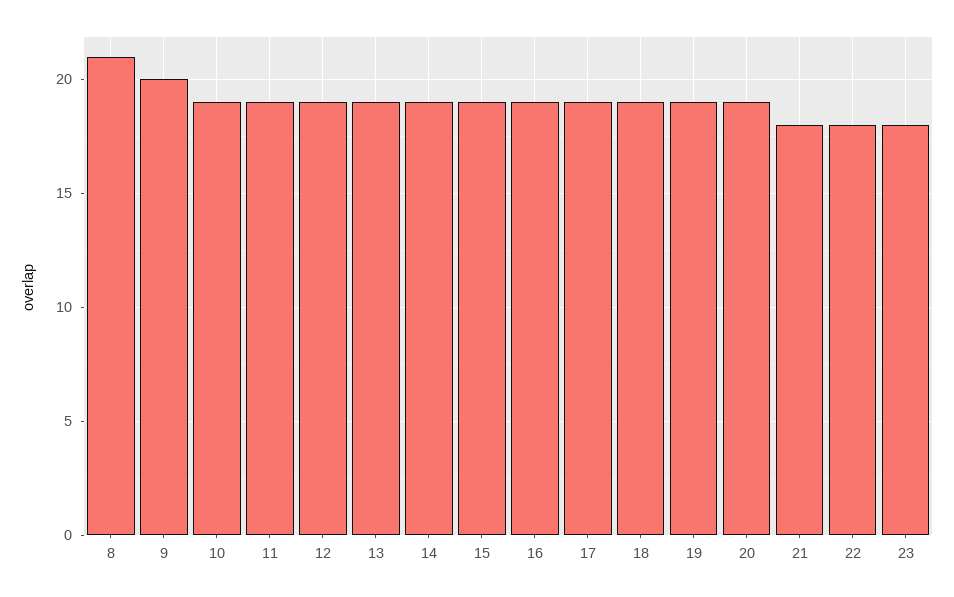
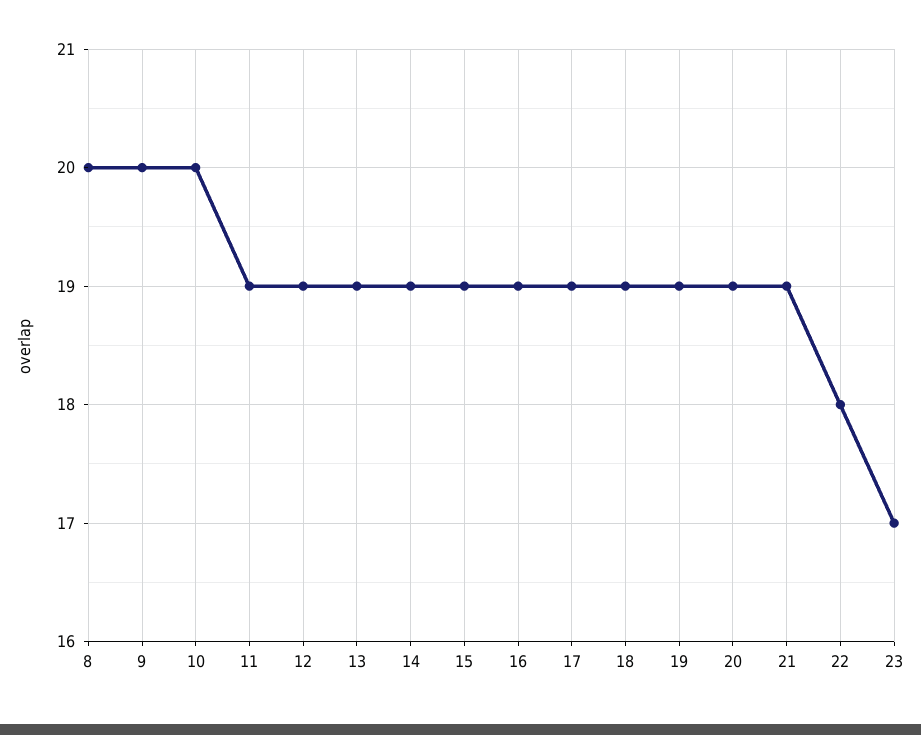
  {
-   "8": 21,
+   "8": 20,
    "9": 20,
-   "10": 19,
+   "10": 20,
    "11": 19,
    "12": 19,
    "13": 19,
    "14": 19,
    "15": 19,
    "16": 19,
    "17": 19,
    "18": 19,
    "19": 19,
    "20": 19,
-   "21": 18,
+   "21": 19,
    "22": 18,
-   "23": 18
+   "23": 17
  }

